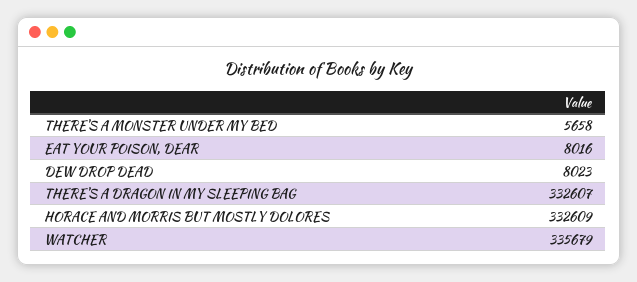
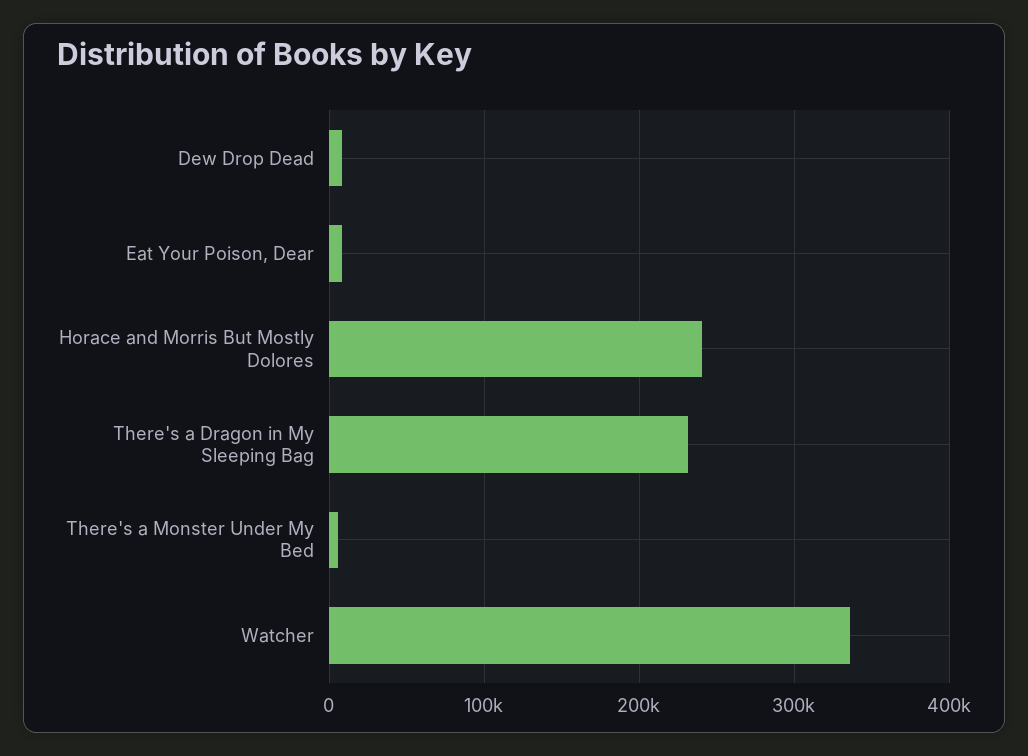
  {
    "THERE'S A MONSTER UNDER MY BED": 5658,
    "EAT YOUR POISON, DEAR": 8016,
    "DEW DROP DEAD": 8023,
-   "THERE'S A DRAGON IN MY SLEEPING BAG": 332607,
+   "THERE'S A DRAGON IN MY SLEEPING BAG": 230000,
-   "HORACE AND MORRIS BUT MOSTLY DOLORES": 332609,
+   "HORACE AND MORRIS BUT MOSTLY DOLORES": 240000,
    "WATCHER": 335679
  }

